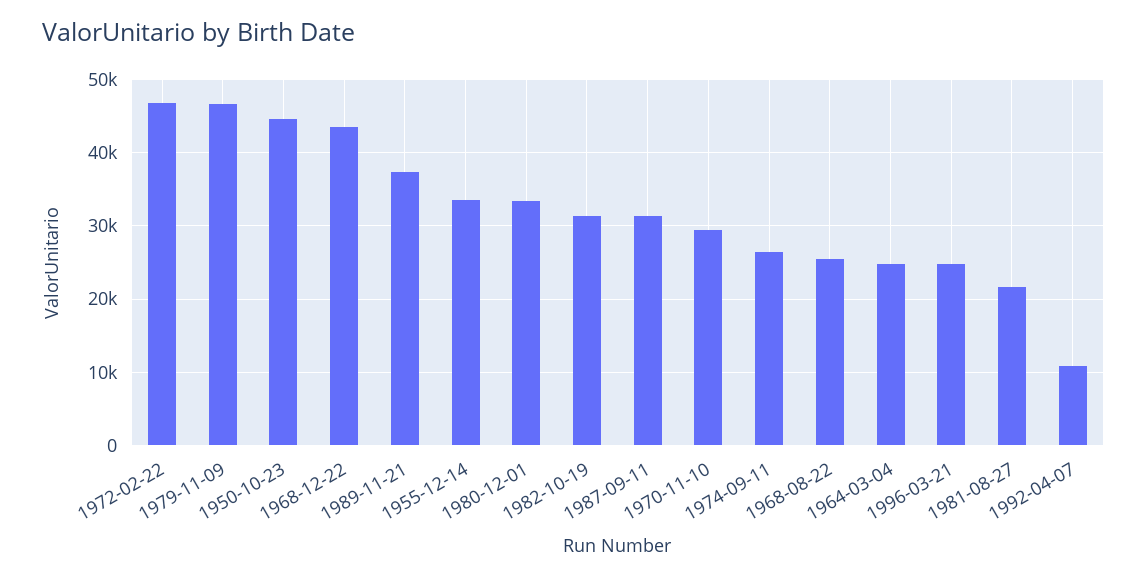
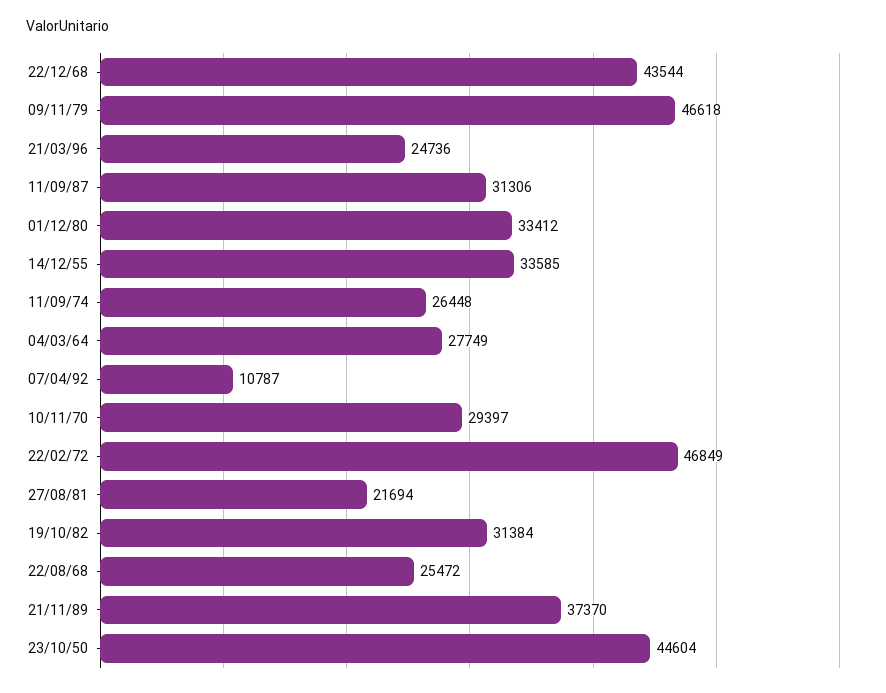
  {
    "1972-02-22": 46849,
    "1979-11-09": 46618,
    "1950-10-23": 44604,
    "1968-12-22": 43544,
    "1989-11-21": 37370,
    "1955-12-14": 33585,
    "1980-12-01": 33412,
    "1982-10-19": 31384,
    "1987-09-11": 31306,
    "1970-11-10": 29397,
    "1974-09-11": 26448,
    "1968-08-22": 25472,
-   "1964-03-04": 25000,
+   "1964-03-04": 27749,
    "1996-03-21": 24736,
    "1981-08-27": 21694,
    "1992-04-07": 10787
  }

